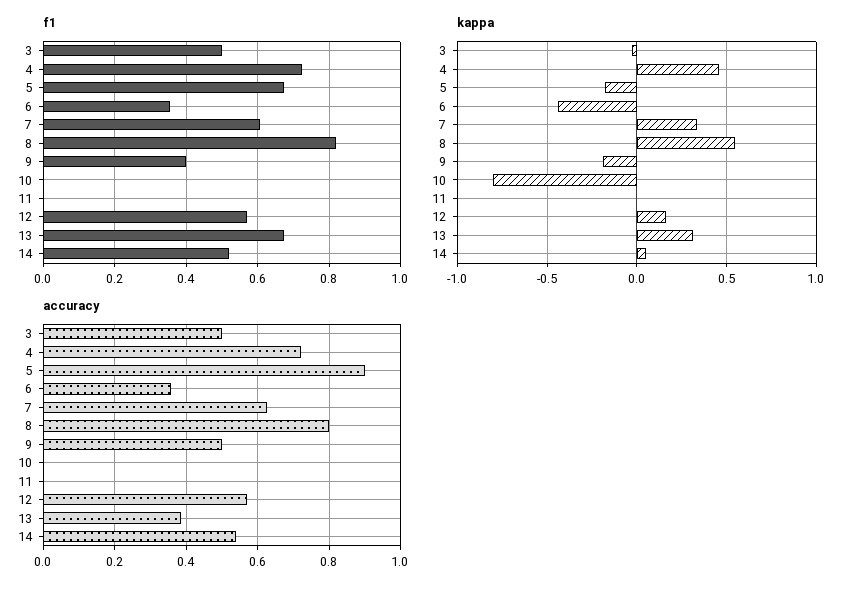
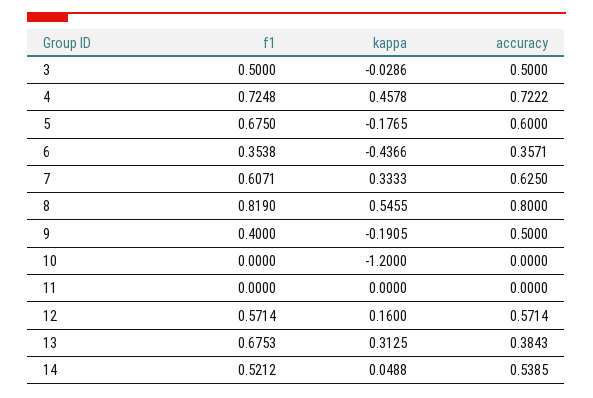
  {
    "f1": {
      "3": 0.5,
      "4": 0.7248,
      "5": 0.675,
      "6": 0.3538,
      "7": 0.6071,
      "8": 0.819,
      "9": 0.4,
      "10": 0,
      "11": 0,
      "12": 0.5714,
      "13": 0.6753,
      "14": 0.5212
    },
    "kappa": {
      "3": -0.0286,
      "4": 0.4578,
      "5": -0.1765,
      "6": -0.4366,
      "7": 0.3333,
      "8": 0.5455,
      "9": -0.1905,
-     "10": -0.8,
+     "10": -1.2,
      "11": 0,
      "12": 0.16,
      "13": 0.3125,
      "14": 0.0488
    },
    "accuracy": {
      "3": 0.5,
      "4": 0.7222,
-     "5": 0.9,
+     "5": 0.6,
      "6": 0.3571,
      "7": 0.625,
      "8": 0.8,
      "9": 0.5,
      "10": 0,
      "11": 0,
      "12": 0.5714,
      "13": 0.3843,
      "14": 0.5385
    }
  }

